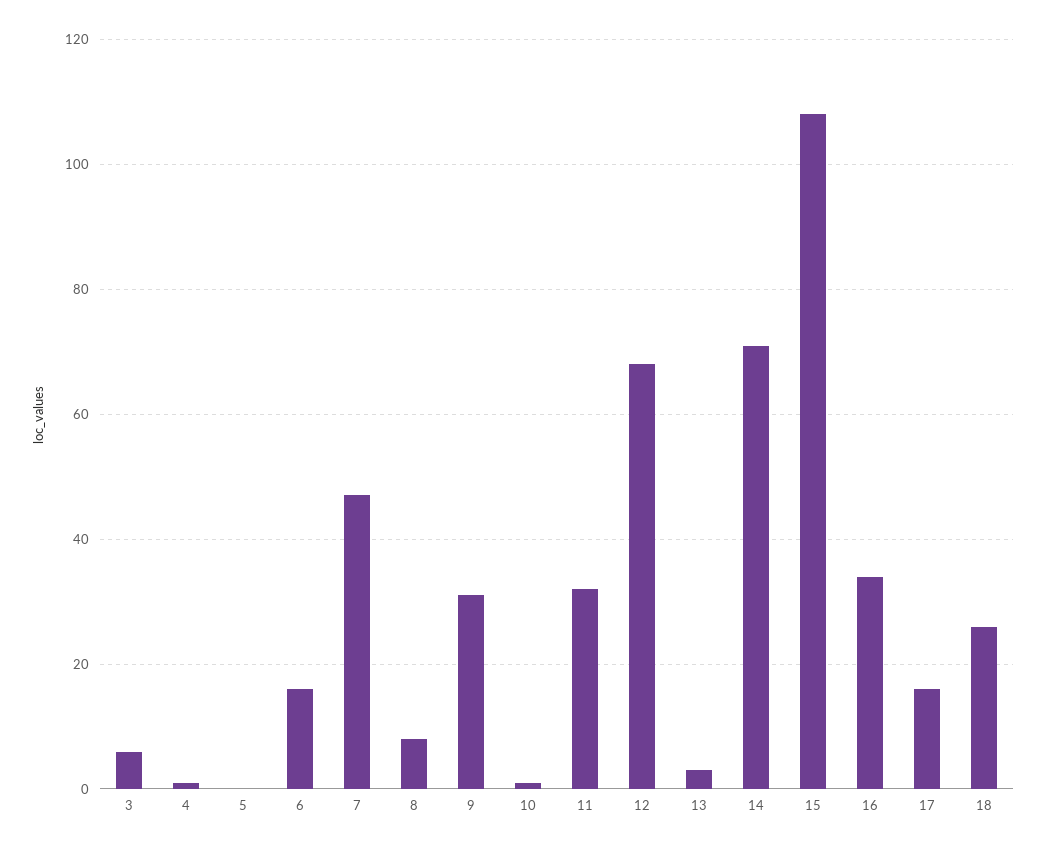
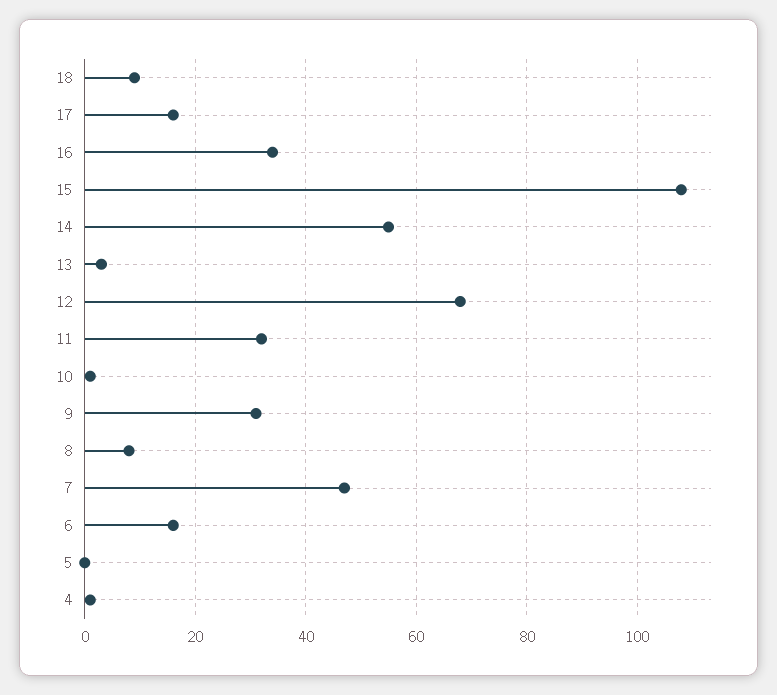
  {
-   "3": 5,
    "4": 0,
    "5": 0,
    "6": 15,
    "7": 45,
    "8": 10,
    "9": 30,
    "10": 0,
    "11": 30,
    "12": 70,
    "13": 5,
-   "14": 70,
+   "14": 55,
    "15": 110,
    "16": 35,
    "17": 15,
-   "18": 25
+   "18": 10
  }

